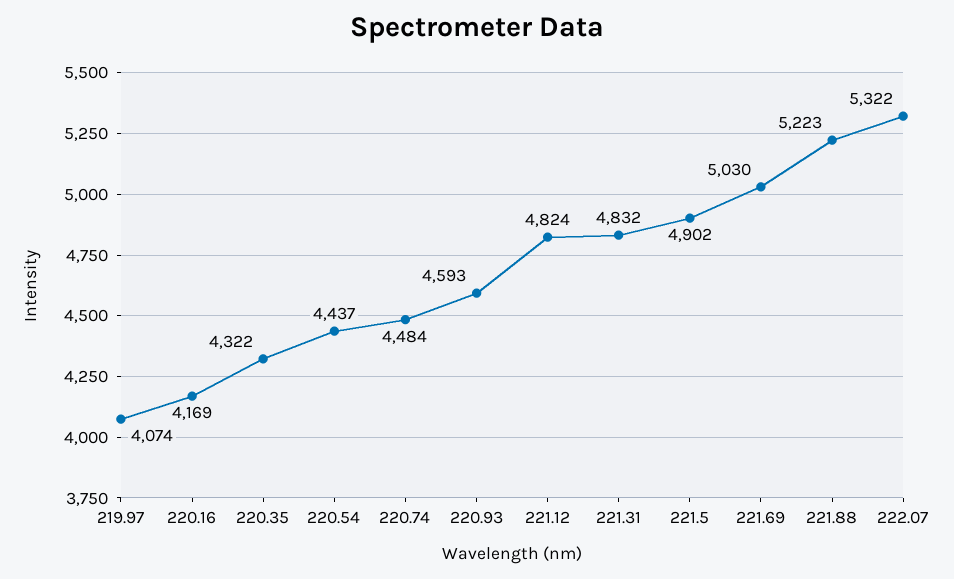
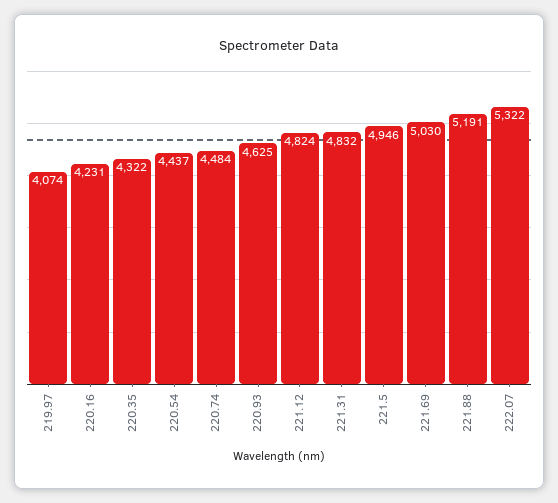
  {
    "219.97": 4074,
-   "220.16": 4169,
+   "220.16": 4231,
    "220.35": 4322,
    "220.54": 4437,
    "220.74": 4484,
-   "220.93": 4593,
+   "220.93": 4625,
    "221.12": 4824,
    "221.31": 4832,
-   "221.5": 4902,
+   "221.5": 4946,
    "221.69": 5030,
-   "221.88": 5223,
+   "221.88": 5191,
    "222.07": 5322
  }

